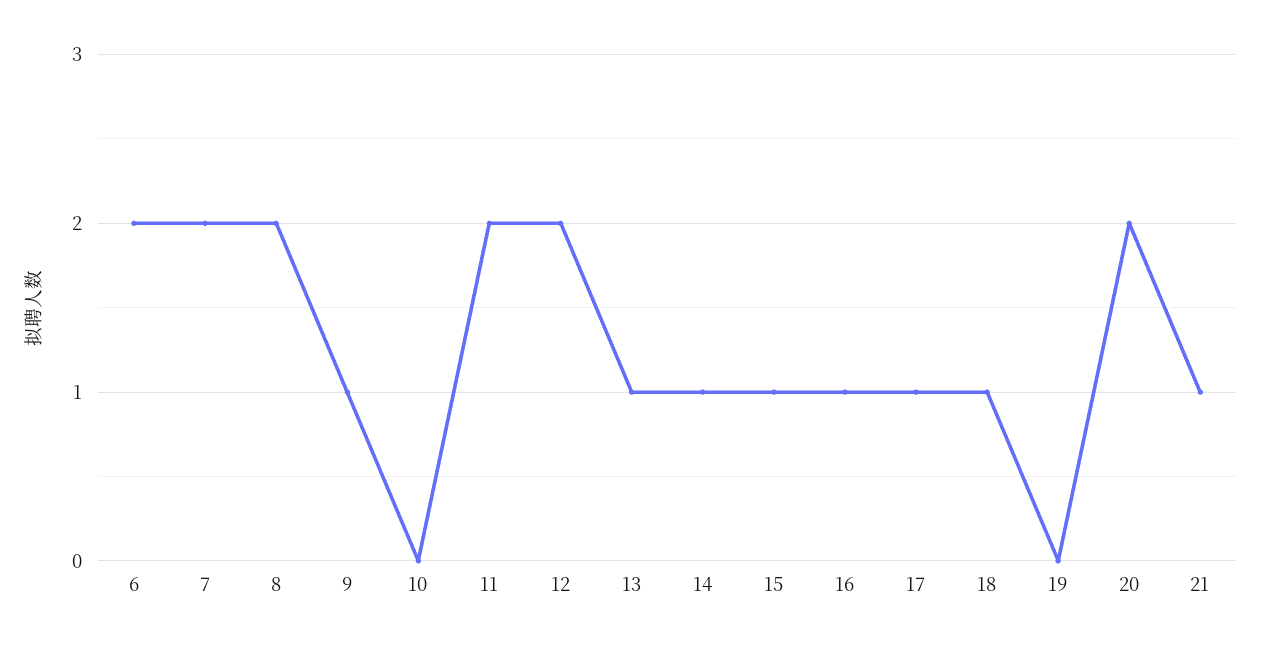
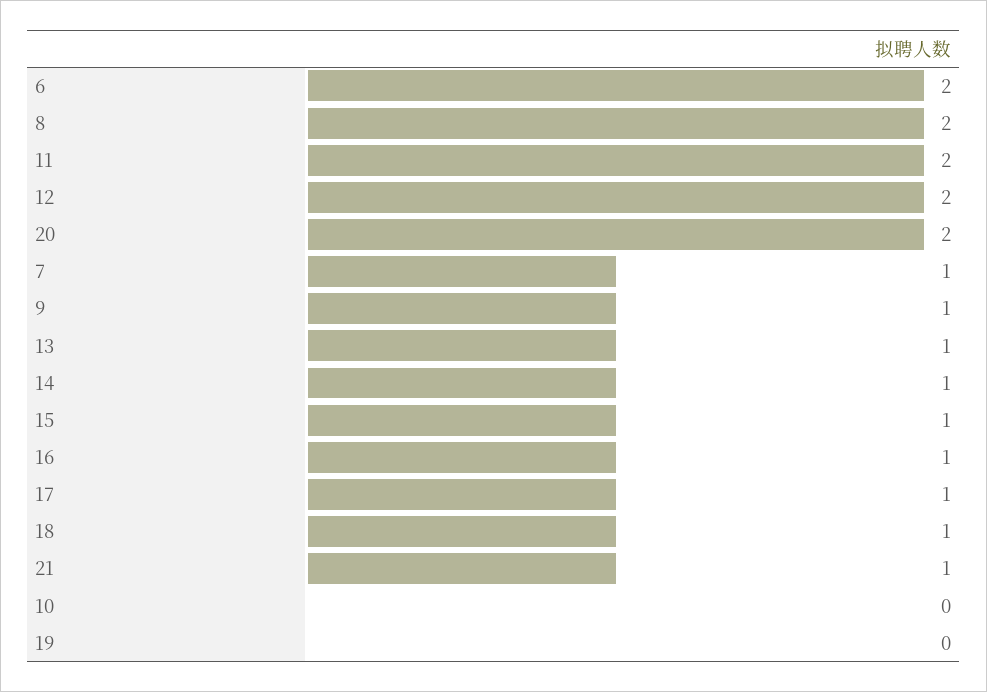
  {
    "6": 2,
-   "7": 2,
+   "7": 1,
    "8": 2,
    "9": 1,
    "10": 0,
    "11": 2,
    "12": 2,
    "13": 1,
    "14": 1,
    "15": 1,
    "16": 1,
    "17": 1,
    "18": 1,
    "19": 0,
    "20": 2,
    "21": 1
  }

